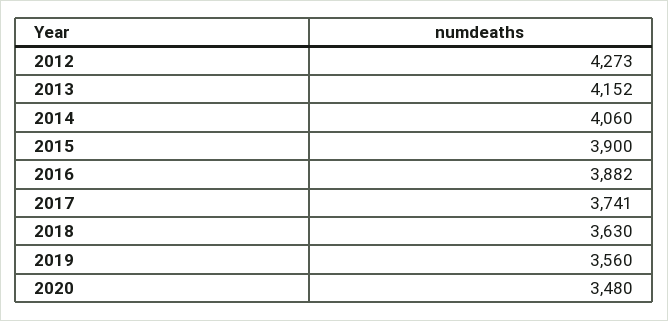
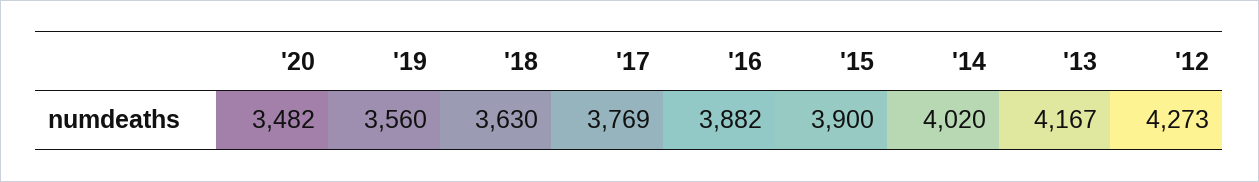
  {
    "2012": 4273,
-   "2013": 4152,
+   "2013": 4167,
-   "2014": 4060,
+   "2014": 4020,
    "2015": 3900,
    "2016": 3882,
-   "2017": 3741,
+   "2017": 3769,
    "2018": 3630,
    "2019": 3560,
-   "2020": 3480
+   "2020": 3482
  }

